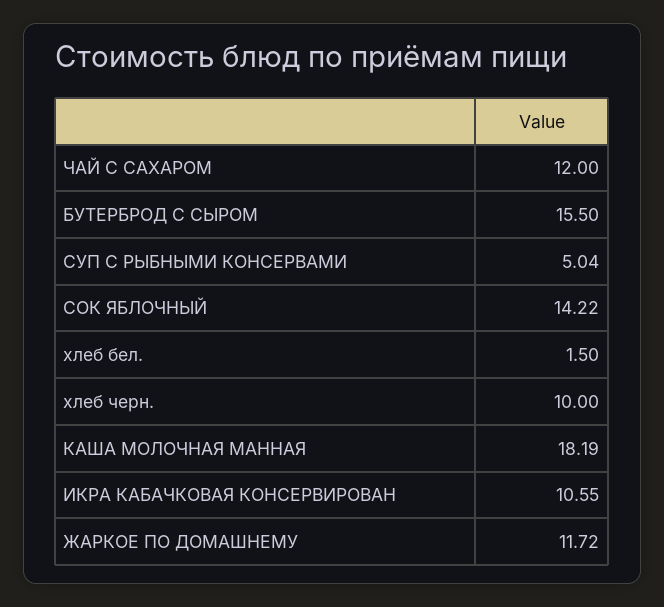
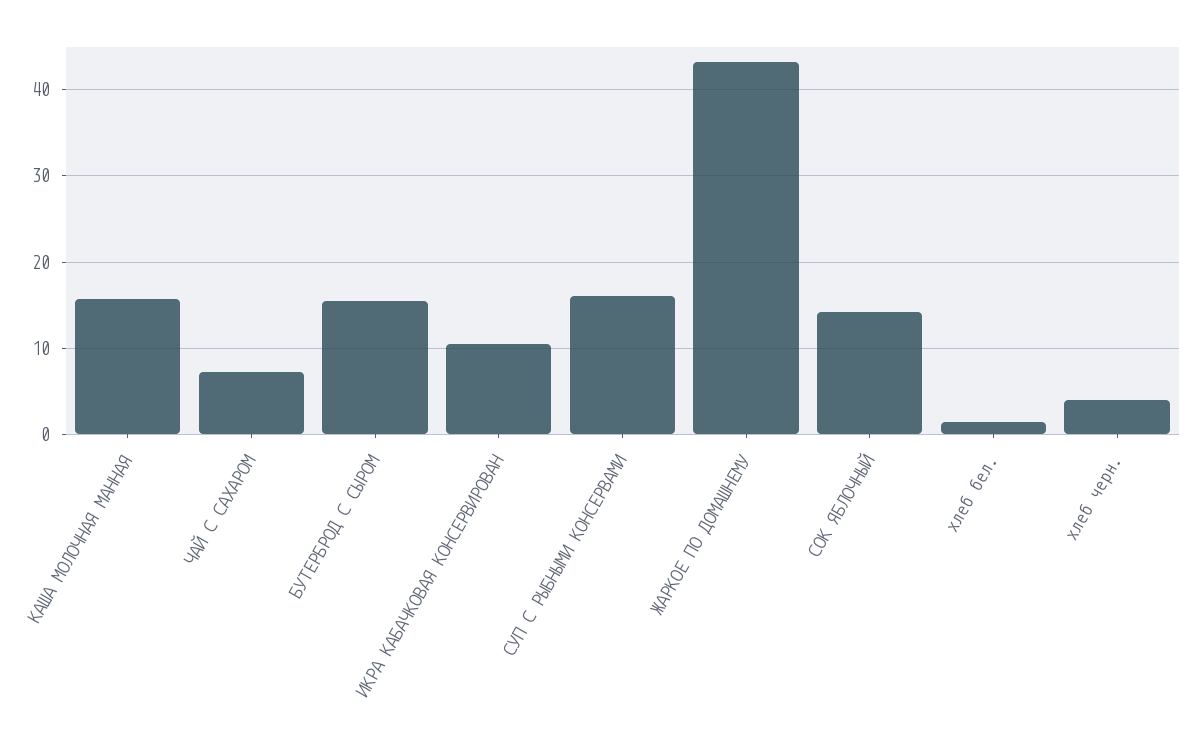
  {
-   "ЧАЙ С САХАРОМ": 12,
+   "ЧАЙ С САХАРОМ": 7,
    "БУТЕРБРОД С СЫРОМ": 15.5,
-   "СУП С РЫБНЫМИ КОНСЕРВАМИ": 5.04,
+   "СУП С РЫБНЫМИ КОНСЕРВАМИ": 16,
    "СОК ЯБЛОЧНЫЙ": 14.22,
    "хлеб бел.": 1.5,
-   "хлеб черн.": 10,
+   "хлеб черн.": 4,
-   "КАША МОЛОЧНАЯ МАННАЯ": 18.19,
+   "КАША МОЛОЧНАЯ МАННАЯ": 16,
    "ИКРА КАБАЧКОВАЯ КОНСЕРВИРОВАН": 10.55,
-   "ЖАРКОЕ ПО ДОМАШНЕМУ": 11.72
+   "ЖАРКОЕ ПО ДОМАШНЕМУ": 43
  }

